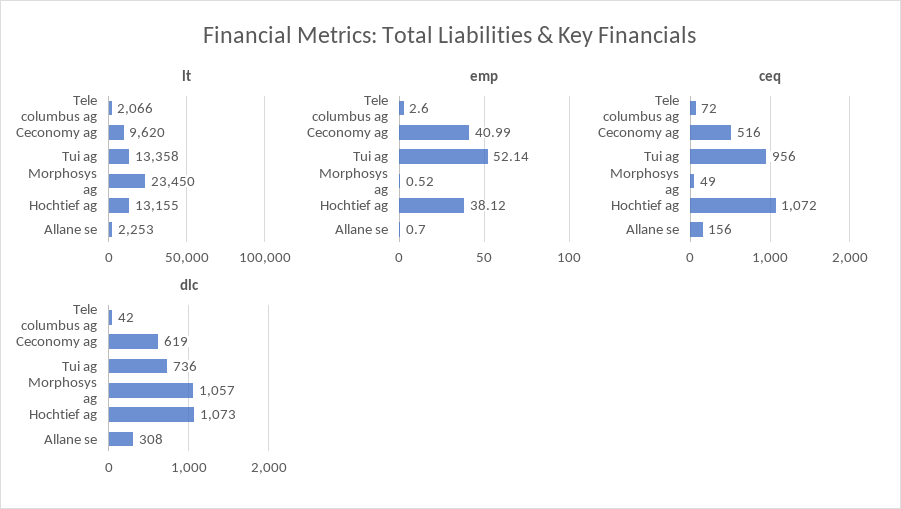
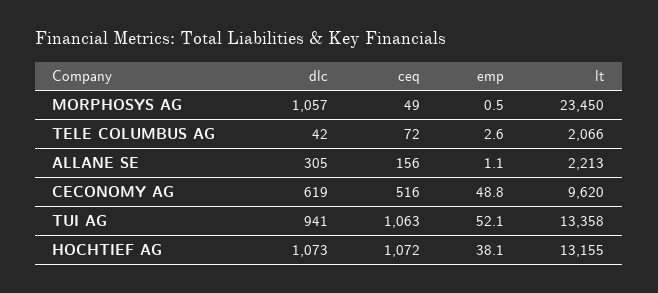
  {
    "lt": {
      "Tele columbus ag": 2066,
      "Ceconomy ag": 9620,
      "Tui ag": 13358,
      "Morphosys ag": 23450,
      "Hochtief ag": 13155,
-     "Allane se": 2253
+     "Allane se": 2213
    },
    "emp": {
      "Tele columbus ag": 2.6,
-     "Ceconomy ag": 40.99,
+     "Ceconomy ag": 48.8,
      "Tui ag": 52.14,
      "Morphosys ag": 0.52,
      "Hochtief ag": 38.12,
-     "Allane se": 0.7
+     "Allane se": 1.1
    },
    "ceq": {
      "Tele columbus ag": 72,
      "Ceconomy ag": 516,
-     "Tui ag": 956,
+     "Tui ag": 1063,
      "Morphosys ag": 49,
      "Hochtief ag": 1072,
      "Allane se": 156
    },
    "dlc": {
      "Tele columbus ag": 42,
      "Ceconomy ag": 619,
-     "Tui ag": 736,
+     "Tui ag": 941,
      "Morphosys ag": 1057,
      "Hochtief ag": 1073,
-     "Allane se": 308
+     "Allane se": 305
    }
  }

